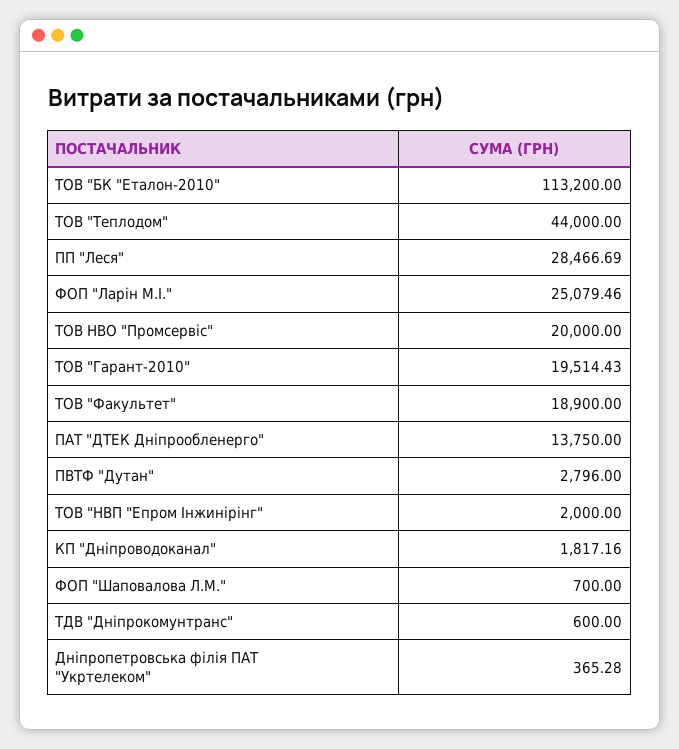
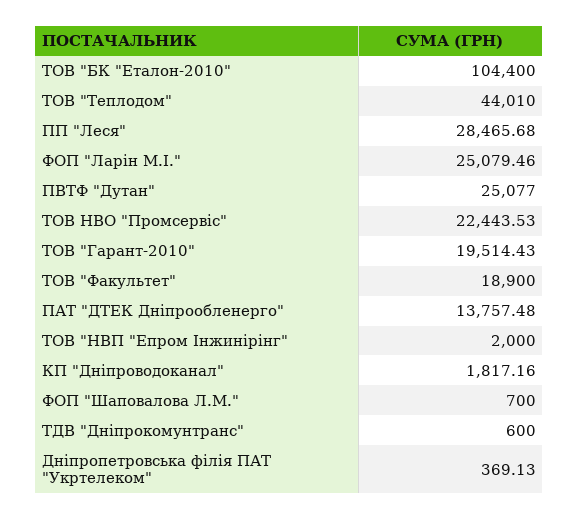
  {
-   "ТОВ \"БК \"Еталон-2010\"": 113200,
+   "ТОВ \"БК \"Еталон-2010\"": 104400,
-   "ТОВ \"Теплодом\"": 44000,
+   "ТОВ \"Теплодом\"": 44010,
-   "ПП \"Леся\"": 28466.69,
+   "ПП \"Леся\"": 28465.68,
    "ФОП \"Ларін М.І.\"": 25079.46,
-   "ТОВ НВО \"Промсервіс\"": 20000,
+   "ТОВ НВО \"Промсервіс\"": 22443.53,
    "ТОВ \"Гарант-2010\"": 19514.43,
    "ТОВ \"Факультет\"": 18900,
-   "ПАТ \"ДТЕК Дніпрообленерго\"": 13750,
+   "ПАТ \"ДТЕК Дніпрообленерго\"": 13757.48,
-   "ПВТФ \"Дутан\"": 2796,
+   "ПВТФ \"Дутан\"": 25077,
    "ТОВ \"НВП \"Епром Інжинірінг\"": 2000,
    "КП \"Дніпроводоканал\"": 1817.16,
    "ФОП \"Шаповалова Л.М.\"": 700,
    "ТДВ \"Дніпрокомунтранс\"": 600,
-   "Дніпропетровська філія ПАТ \"Укртелеком\"": 365.28
+   "Дніпропетровська філія ПАТ \"Укртелеком\"": 369.13
  }

